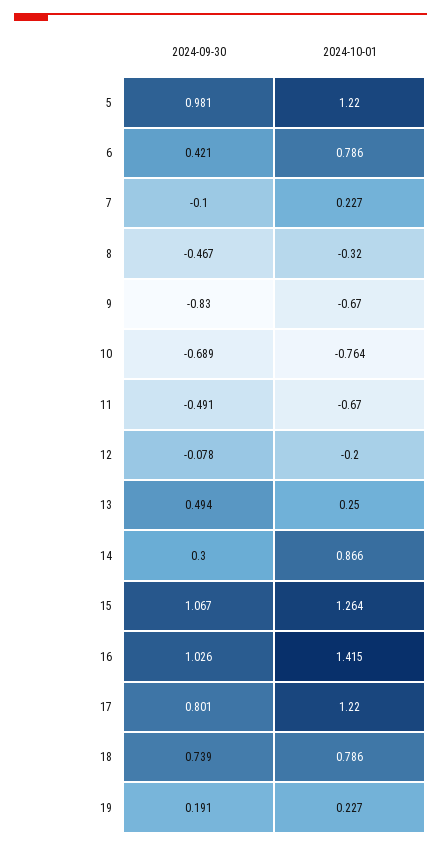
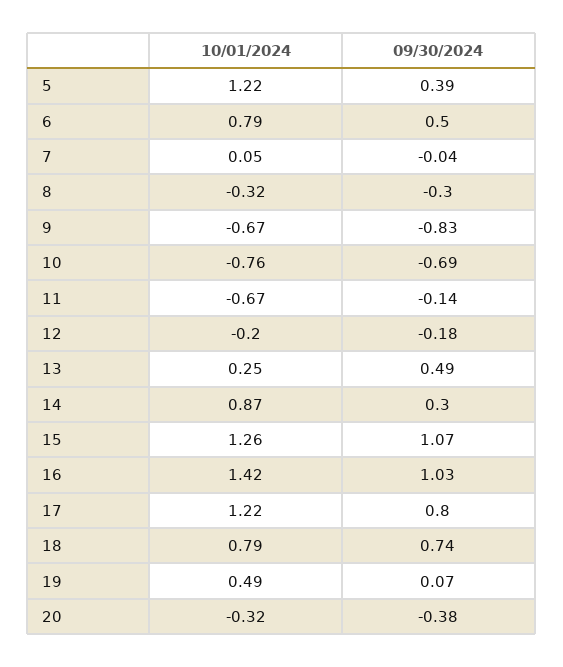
  {
    "2024-09-30": {
-     "5": 0.981,
+     "5": 0.39,
-     "6": 0.421,
+     "6": 0.5,
-     "7": -0.1,
+     "7": -0.04,
-     "8": -0.467,
+     "8": -0.3,
      "9": -0.83,
      "10": -0.689,
-     "11": -0.491,
+     "11": -0.14,
-     "12": -0.078,
+     "12": -0.18,
      "13": 0.494,
      "14": 0.3,
      "15": 1.067,
      "16": 1.026,
      "17": 0.801,
      "18": 0.739,
-     "19": 0.191
+     "19": 0.07,
+     "20": -0.38
    },
    "2024-10-01": {
      "5": 1.22,
      "6": 0.786,
-     "7": 0.227,
+     "7": 0.05,
      "8": -0.32,
      "9": -0.67,
      "10": -0.764,
      "11": -0.67,
      "12": -0.2,
      "13": 0.25,
      "14": 0.866,
      "15": 1.264,
      "16": 1.415,
      "17": 1.22,
      "18": 0.786,
-     "19": 0.227
+     "19": 0.49,
+     "20": -0.32
    }
  }

